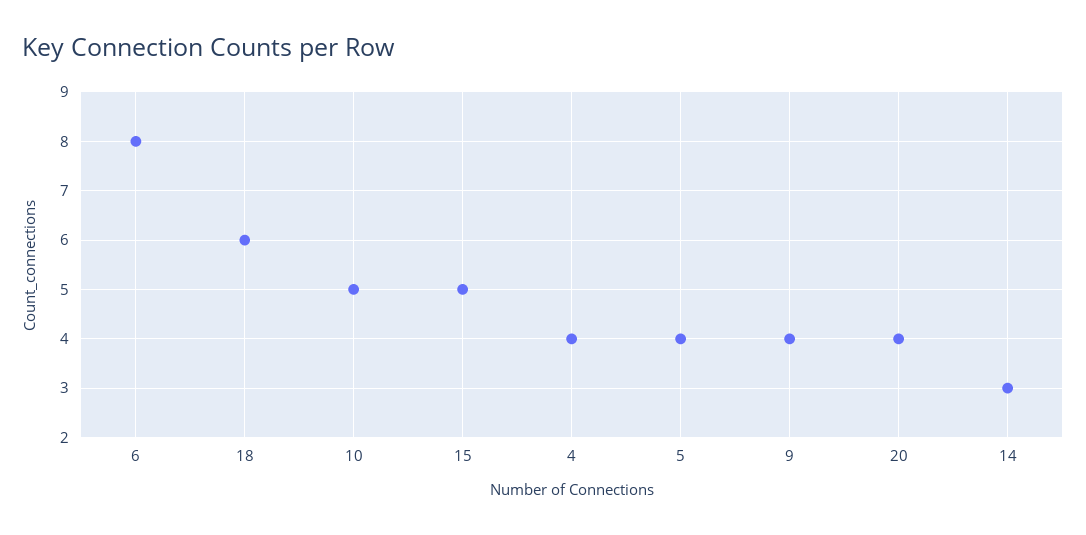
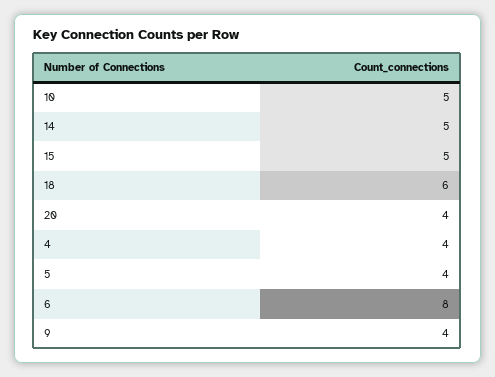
  {
    "6": 8,
    "18": 6,
    "10": 5,
    "15": 5,
    "4": 4,
    "5": 4,
    "9": 4,
    "20": 4,
-   "14": 3
+   "14": 5
  }

